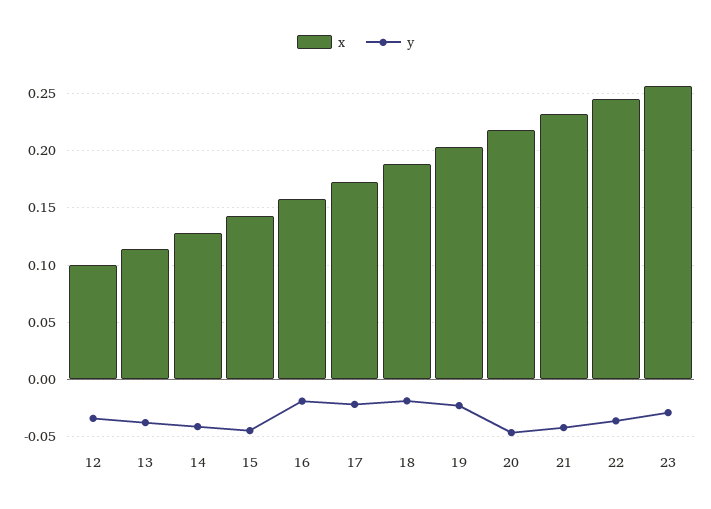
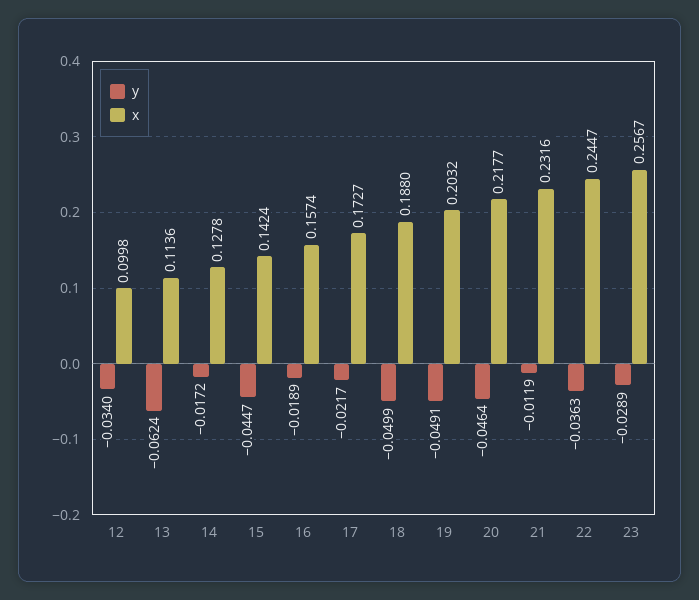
  {
    "x": {
      "12": 0.0998,
      "13": 0.1136,
      "14": 0.1278,
      "15": 0.1424,
      "16": 0.1574,
      "17": 0.1727,
      "18": 0.188,
      "19": 0.2032,
      "20": 0.2177,
      "21": 0.2316,
      "22": 0.2447,
      "23": 0.2567
    },
    "y": {
      "12": -0.034,
-     "13": -0.04,
+     "13": -0.0624,
-     "14": -0.04,
+     "14": -0.0172,
      "15": -0.0447,
      "16": -0.0189,
      "17": -0.0217,
-     "18": -0.02,
+     "18": -0.0499,
-     "19": -0.02,
+     "19": -0.0491,
      "20": -0.0464,
-     "21": -0.04,
+     "21": -0.0119,
      "22": -0.0363,
      "23": -0.0289
    }
  }

